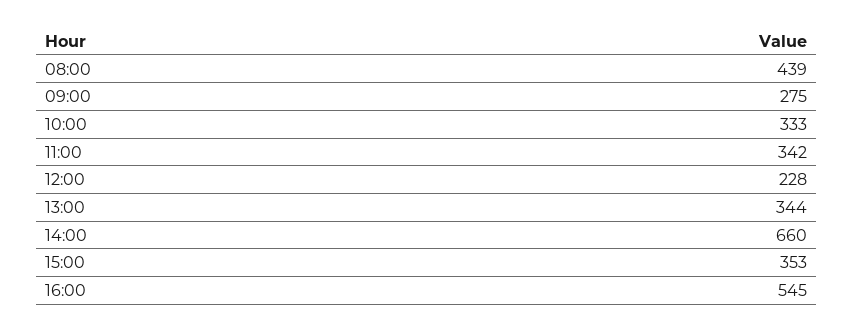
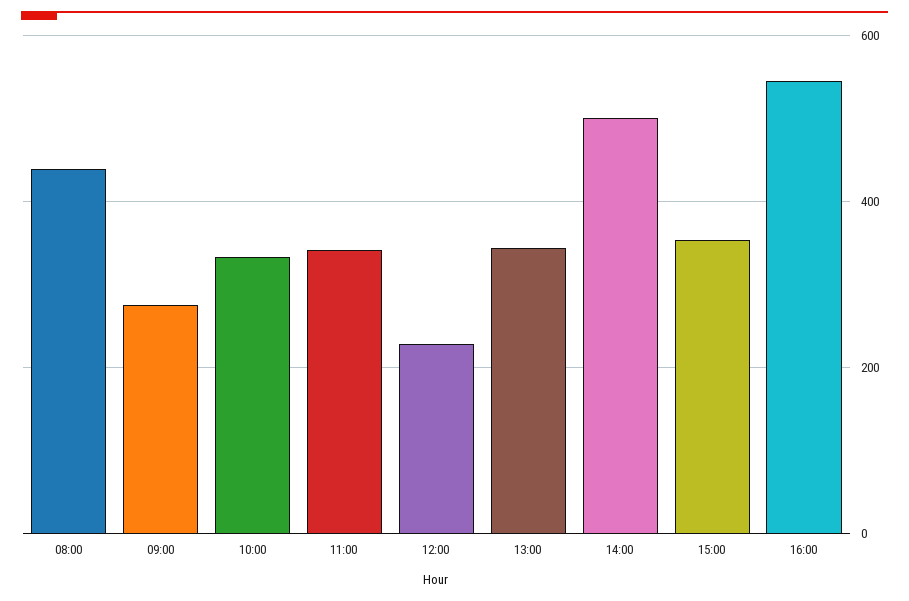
  {
    "08:00": 439,
    "09:00": 275,
    "10:00": 333,
    "11:00": 342,
    "12:00": 228,
    "13:00": 344,
-   "14:00": 660,
+   "14:00": 500,
    "15:00": 353,
    "16:00": 545
  }

